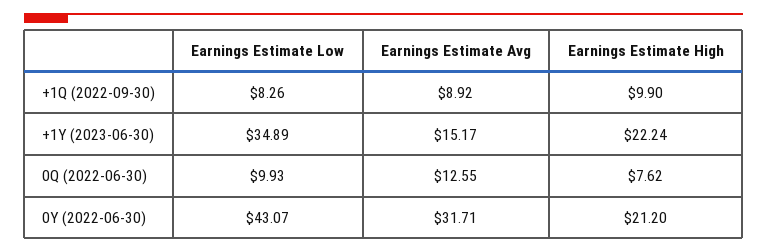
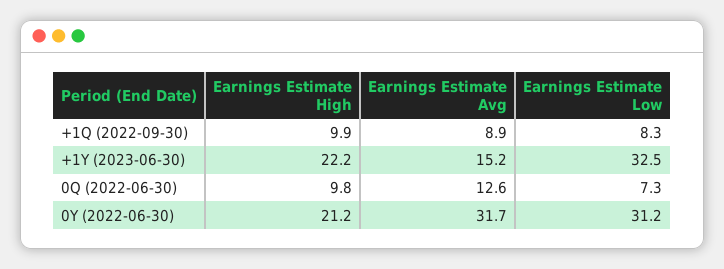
  {
    "Earnings Estimate Low": {
      "+1Q (2022-09-30)": 8.26,
-     "+1Y (2023-06-30)": 34.89,
+     "+1Y (2023-06-30)": 32.5,
-     "0Q (2022-06-30)": 9.93,
+     "0Q (2022-06-30)": 7.3,
-     "0Y (2022-06-30)": 43.07
+     "0Y (2022-06-30)": 31.2
    },
    "Earnings Estimate Avg": {
      "+1Q (2022-09-30)": 8.92,
      "+1Y (2023-06-30)": 15.17,
      "0Q (2022-06-30)": 12.55,
      "0Y (2022-06-30)": 31.71
    },
    "Earnings Estimate High": {
      "+1Q (2022-09-30)": 9.9,
      "+1Y (2023-06-30)": 22.24,
-     "0Q (2022-06-30)": 7.62,
+     "0Q (2022-06-30)": 9.8,
      "0Y (2022-06-30)": 21.2
    }
  }

